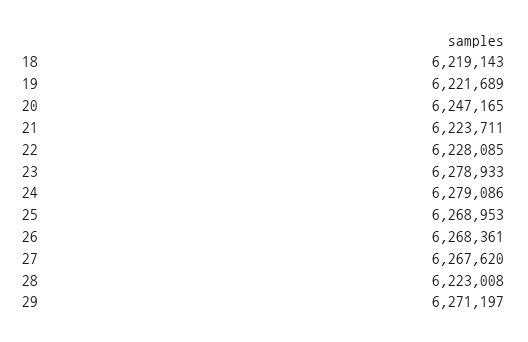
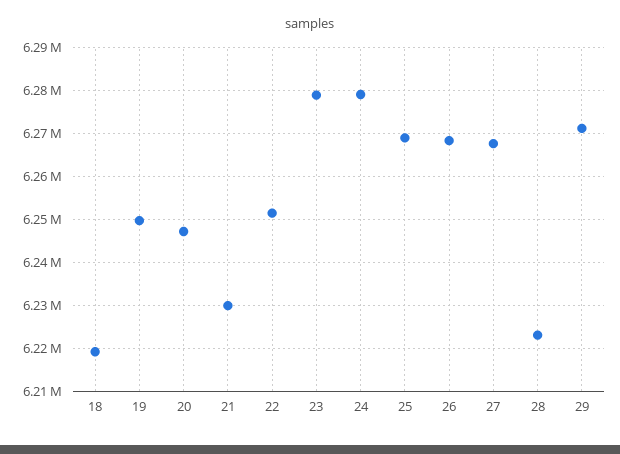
  {
    "18": 6219143,
-   "19": 6221689,
+   "19": 6250000,
    "20": 6247165,
-   "21": 6223711,
+   "21": 6230000,
-   "22": 6228085,
+   "22": 6252000,
    "23": 6278933,
    "24": 6279086,
    "25": 6268953,
    "26": 6268361,
    "27": 6267620,
    "28": 6223008,
    "29": 6271197
  }

